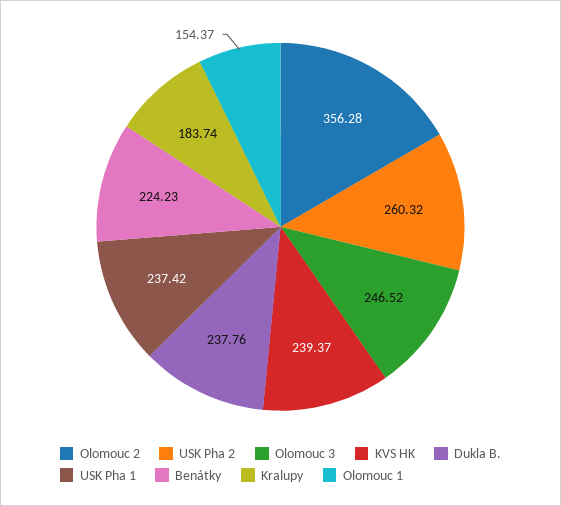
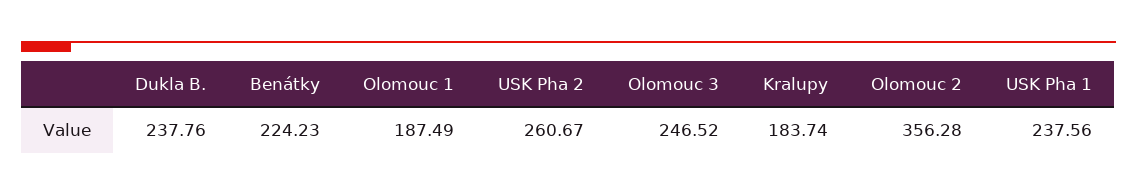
  {
    "Olomouc 2": 356.28,
-   "USK Pha 2": 260.32,
+   "USK Pha 2": 260.67,
    "Olomouc 3": 246.52,
-   "KVS HK": 239.37,
    "Dukla B.": 237.76,
-   "USK Pha 1": 237.42,
+   "USK Pha 1": 237.56,
    "Benátky": 224.23,
    "Kralupy": 183.74,
-   "Olomouc 1": 154.37
+   "Olomouc 1": 187.49
  }

